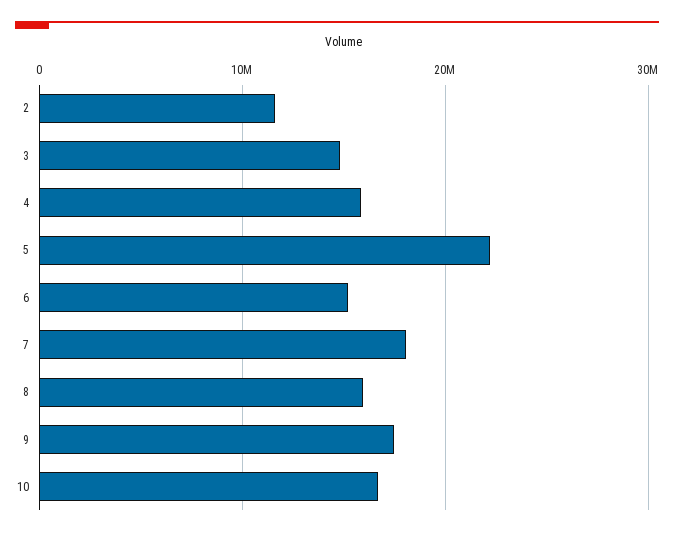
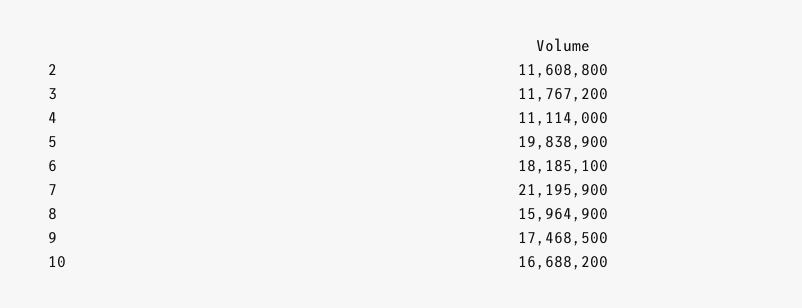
  {
    "2": 11608800,
-   "3": 15000000,
+   "3": 11767200,
-   "4": 16000000,
+   "4": 11114000,
-   "5": 22000000,
+   "5": 19838900,
-   "6": 15000000,
+   "6": 18185100,
-   "7": 18000000,
+   "7": 21195900,
    "8": 15964900,
    "9": 17468500,
    "10": 16688200
  }

